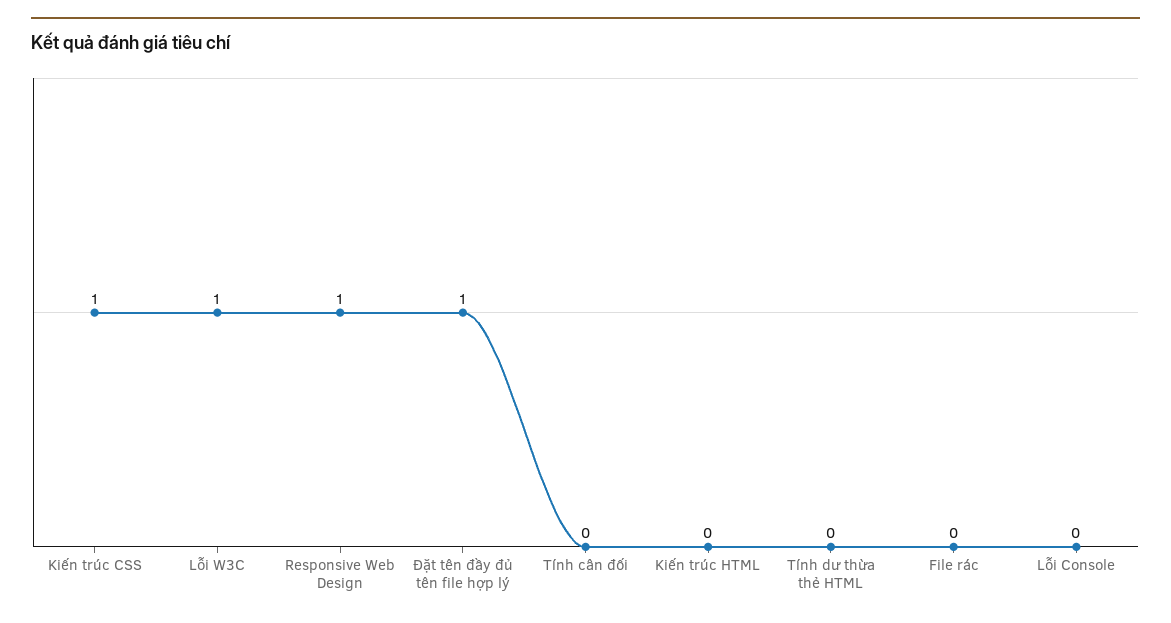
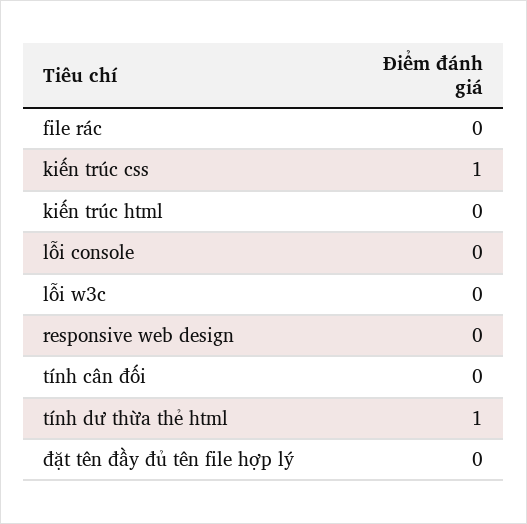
  {
    "Kiến trúc CSS": 1,
-   "Lỗi W3C": 1,
+   "Lỗi W3C": 0,
-   "Responsive Web Design": 1,
+   "Responsive Web Design": 0,
-   "Đặt tên đầy đủ tên file hợp lý": 1,
+   "Đặt tên đầy đủ tên file hợp lý": 0,
    "Tính cân đối": 0,
    "Kiến trúc HTML": 0,
-   "Tính dư thừa thẻ HTML": 0,
+   "Tính dư thừa thẻ HTML": 1,
    "File rác": 0,
    "Lỗi Console": 0
  }

